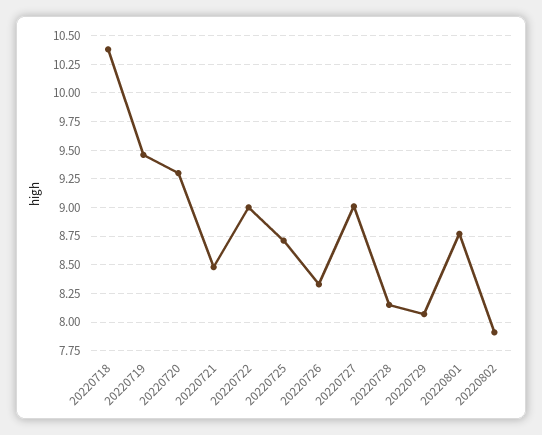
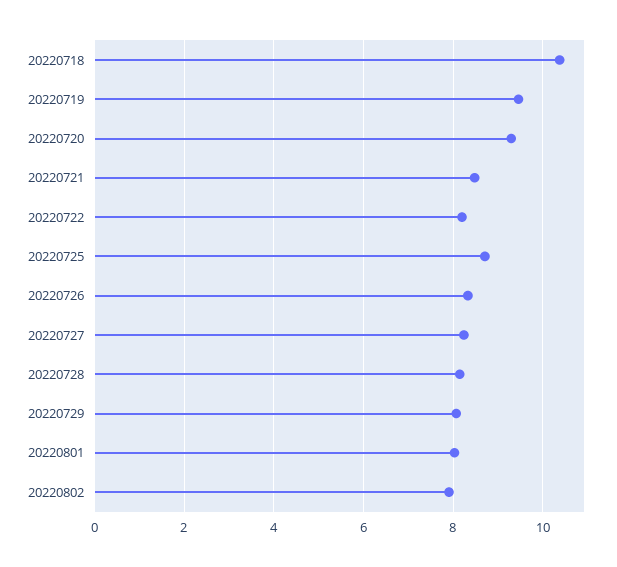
  {
    "20220718": 10.4,
    "20220719": 9.4,
    "20220720": 9.4,
    "20220721": 8.4,
-   "20220722": 9,
+   "20220722": 8.2,
    "20220725": 8.8,
    "20220726": 8.4,
-   "20220727": 9,
+   "20220727": 8.2,
    "20220728": 8.2,
    "20220729": 8,
-   "20220801": 8.75,
+   "20220801": 8,
    "20220802": 8
  }

